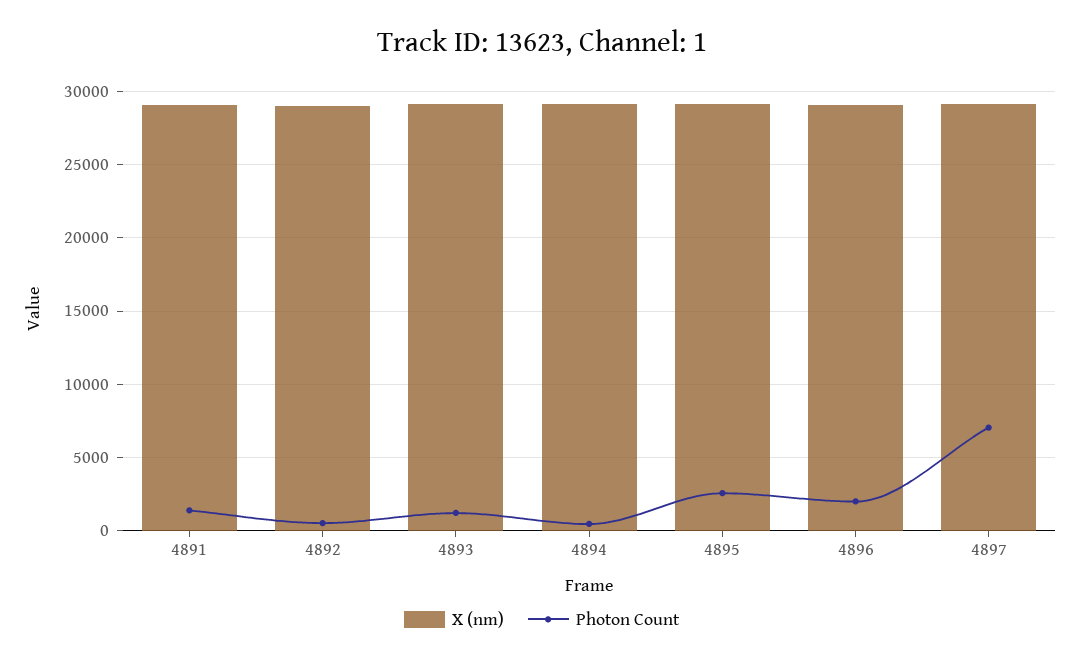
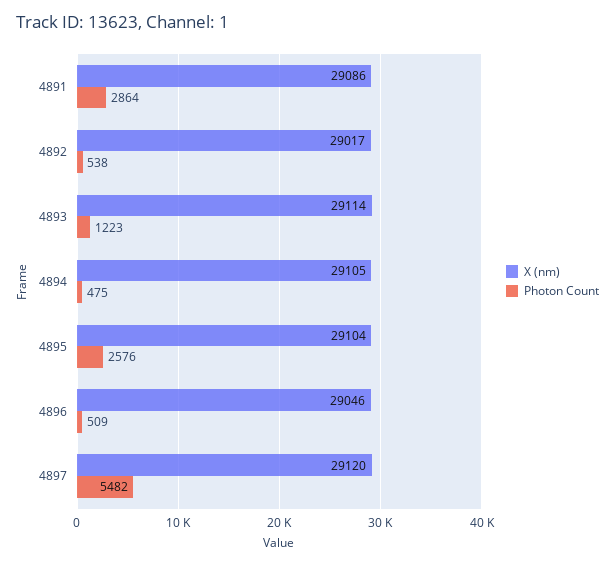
  {
    "X (nm)": {
      "4891": 29086,
      "4892": 29017,
      "4893": 29114,
      "4894": 29105,
      "4895": 29104,
      "4896": 29046,
      "4897": 29120
    },
    "Photon Count": {
-     "4891": 1500,
+     "4891": 2864,
      "4892": 538,
      "4893": 1223,
      "4894": 475,
      "4895": 2576,
-     "4896": 2000,
+     "4896": 509,
-     "4897": 7000
+     "4897": 5482
    }
  }

